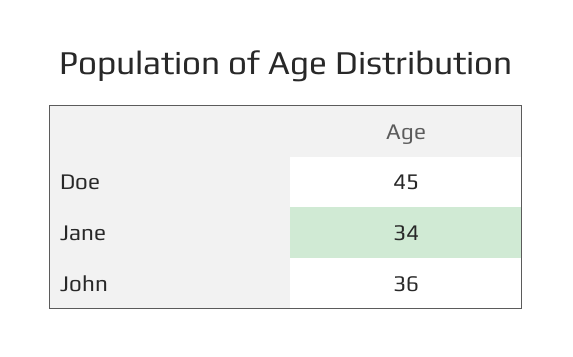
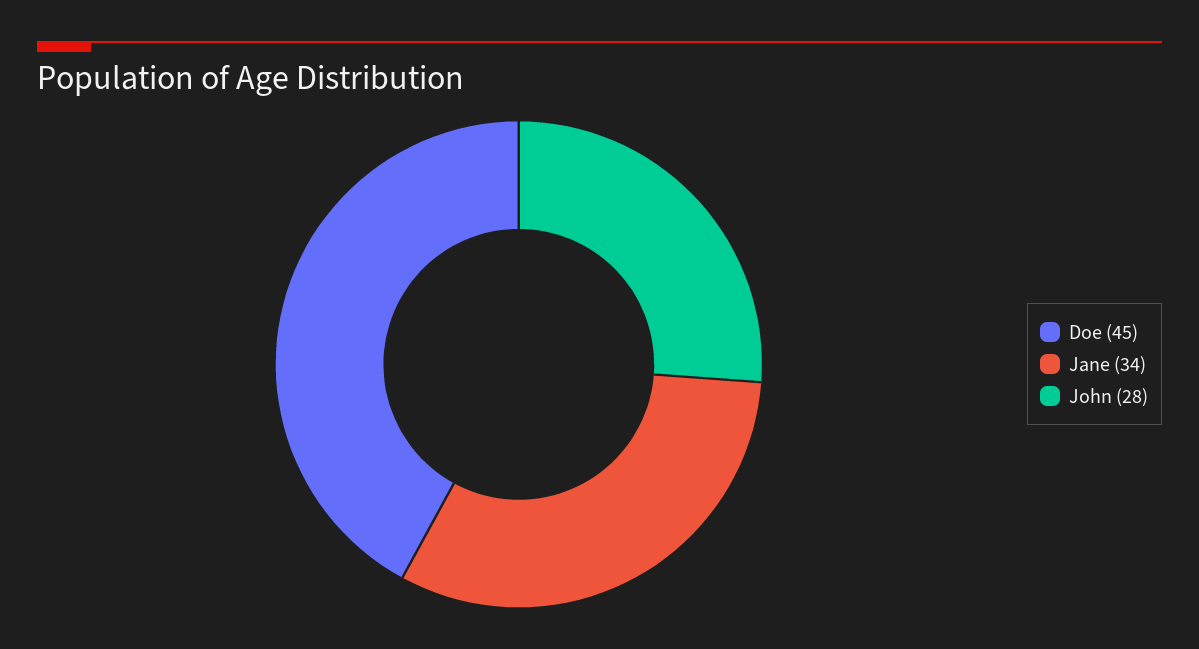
  {
    "Doe": 45,
    "Jane": 34,
-   "John": 36
+   "John": 28
  }

